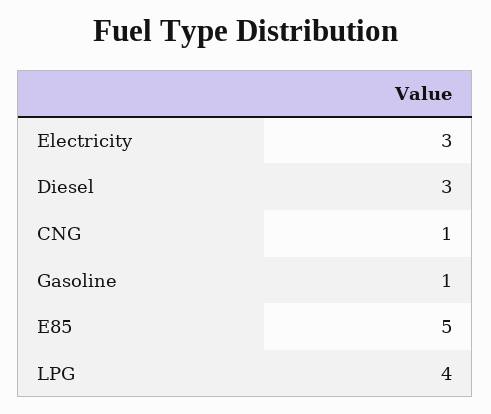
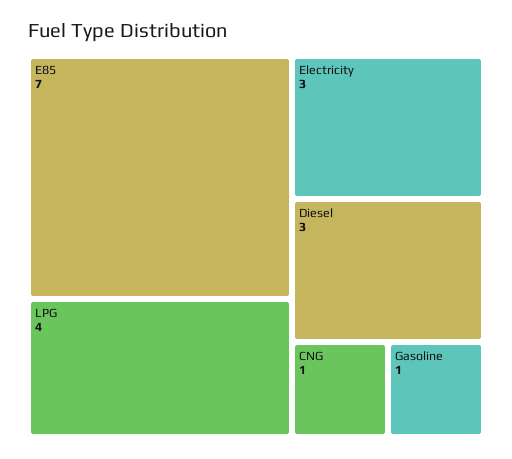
  {
    "Electricity": 3,
    "Diesel": 3,
    "CNG": 1,
    "Gasoline": 1,
-   "E85": 5,
+   "E85": 7,
    "LPG": 4
  }

